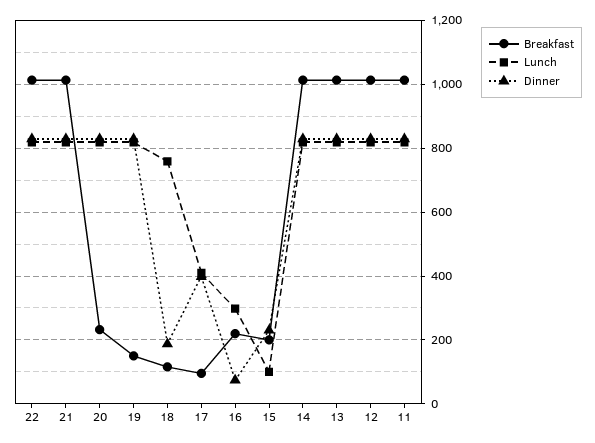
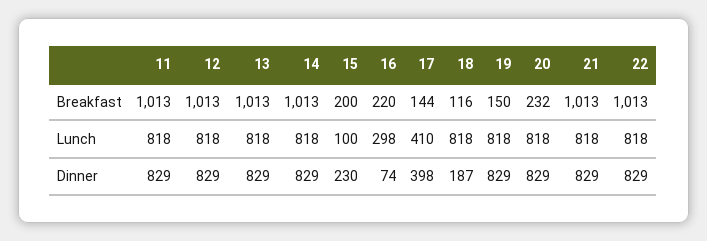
  {
    "Breakfast": {
      "22": 1013,
      "21": 1013,
      "20": 232,
      "19": 150,
      "18": 116,
-     "17": 100,
+     "17": 144,
      "16": 220,
      "15": 200,
      "14": 1013,
      "13": 1013,
      "12": 1013,
      "11": 1013
    },
    "Lunch": {
      "22": 818,
      "21": 818,
      "20": 818,
      "19": 818,
-     "18": 760,
+     "18": 818,
      "17": 410,
      "16": 298,
      "15": 100,
      "14": 818,
      "13": 818,
      "12": 818,
      "11": 818
    },
    "Dinner": {
      "22": 829,
      "21": 829,
      "20": 829,
      "19": 829,
      "18": 187,
      "17": 398,
      "16": 74,
      "15": 230,
      "14": 829,
      "13": 829,
      "12": 829,
      "11": 829
    }
  }

